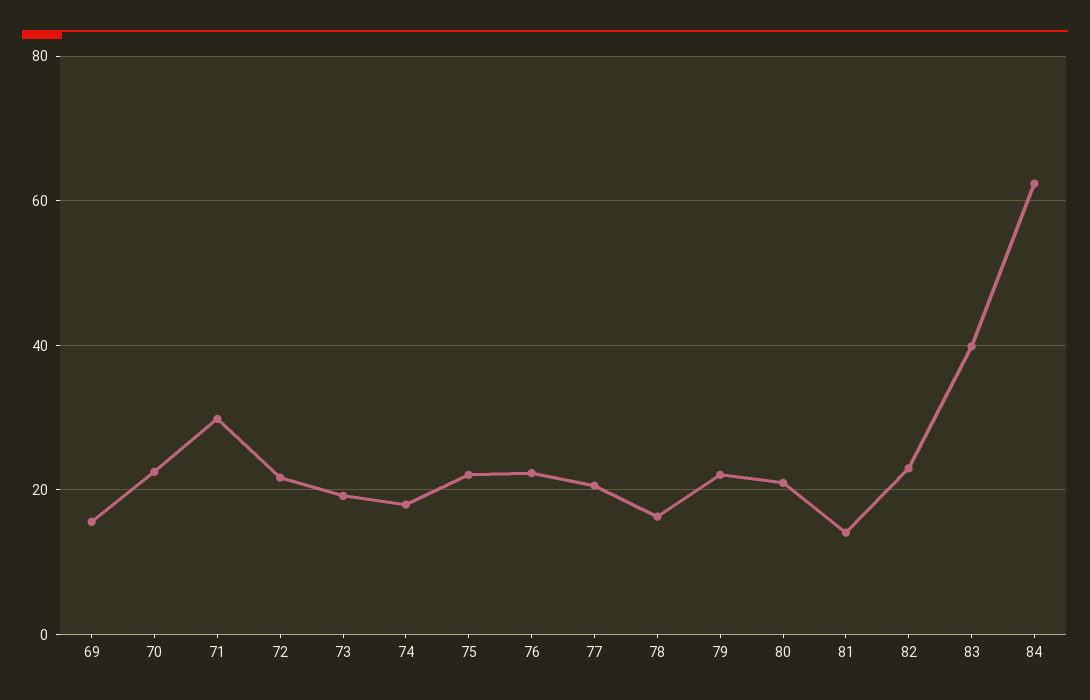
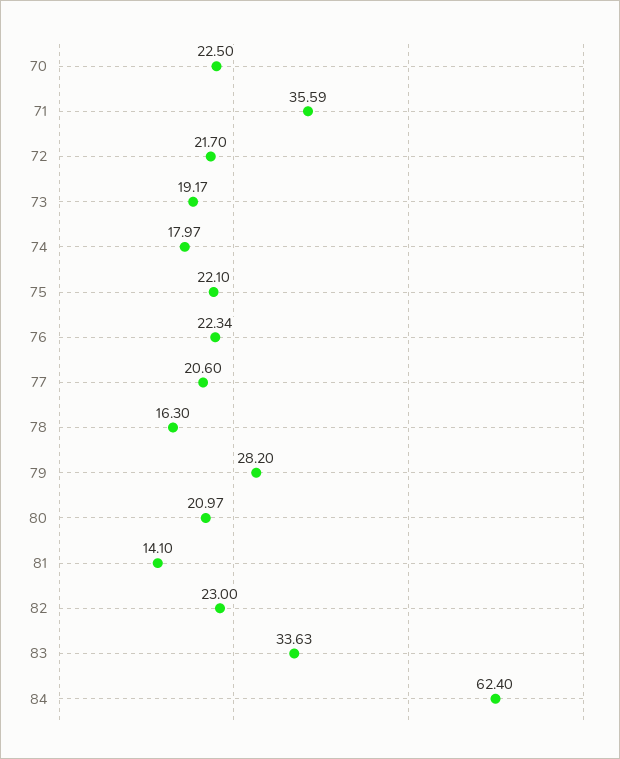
  {
-   "69": 16,
    "70": 22.5,
-   "71": 30,
+   "71": 35.59,
    "72": 21.7,
    "73": 19.17,
    "74": 17.97,
    "75": 22.1,
    "76": 22.34,
    "77": 20.6,
    "78": 16.3,
-   "79": 22,
+   "79": 28.2,
    "80": 20.97,
    "81": 14.1,
    "82": 23,
-   "83": 40,
+   "83": 33.63,
    "84": 62.4
  }

